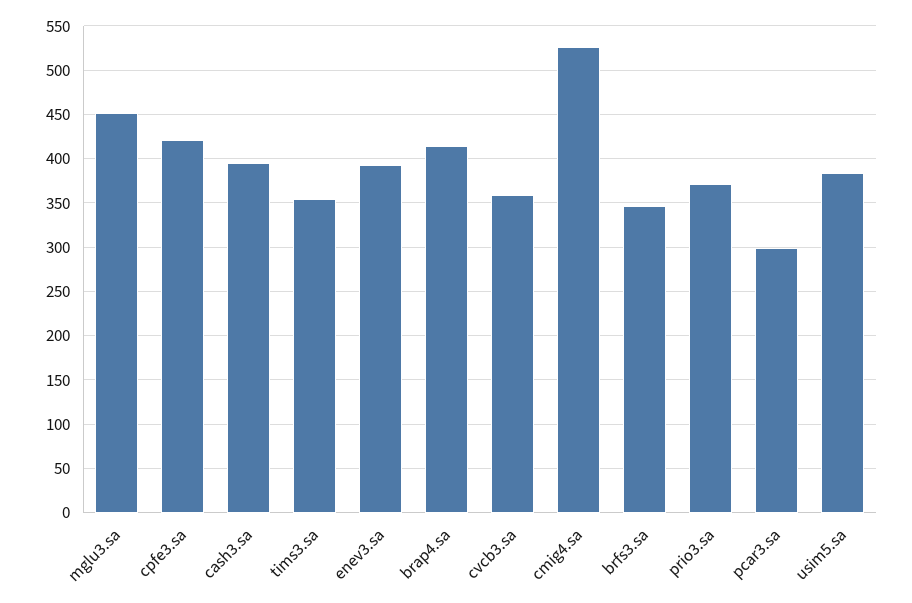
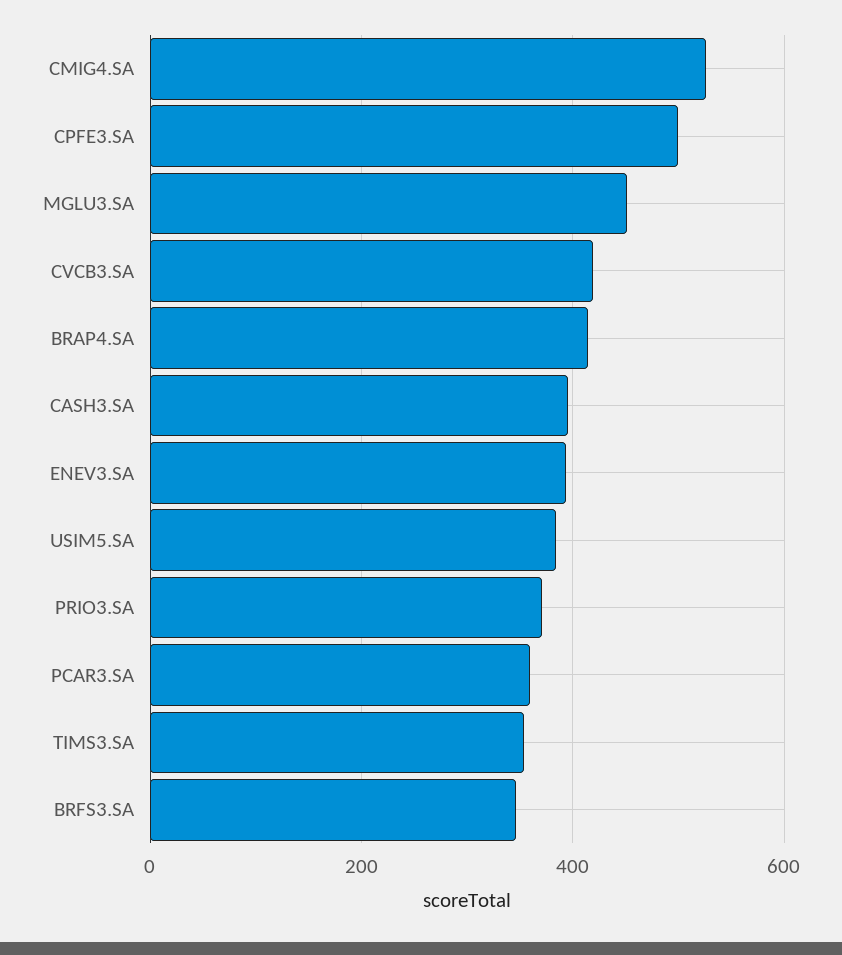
  {
    "mglu3.sa": 450,
-   "cpfe3.sa": 420,
+   "cpfe3.sa": 500,
    "cash3.sa": 400,
    "tims3.sa": 350,
    "enev3.sa": 390,
    "brap4.sa": 410,
-   "cvcb3.sa": 360,
+   "cvcb3.sa": 420,
    "cmig4.sa": 530,
    "brfs3.sa": 350,
    "prio3.sa": 370,
-   "pcar3.sa": 300,
+   "pcar3.sa": 360,
    "usim5.sa": 380
  }

